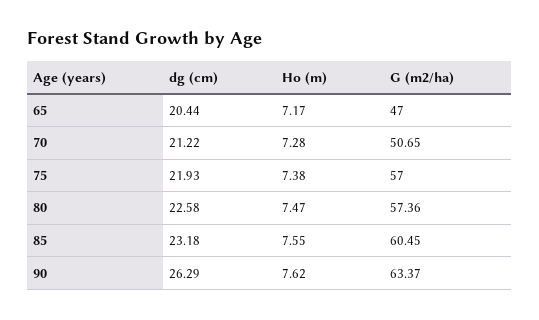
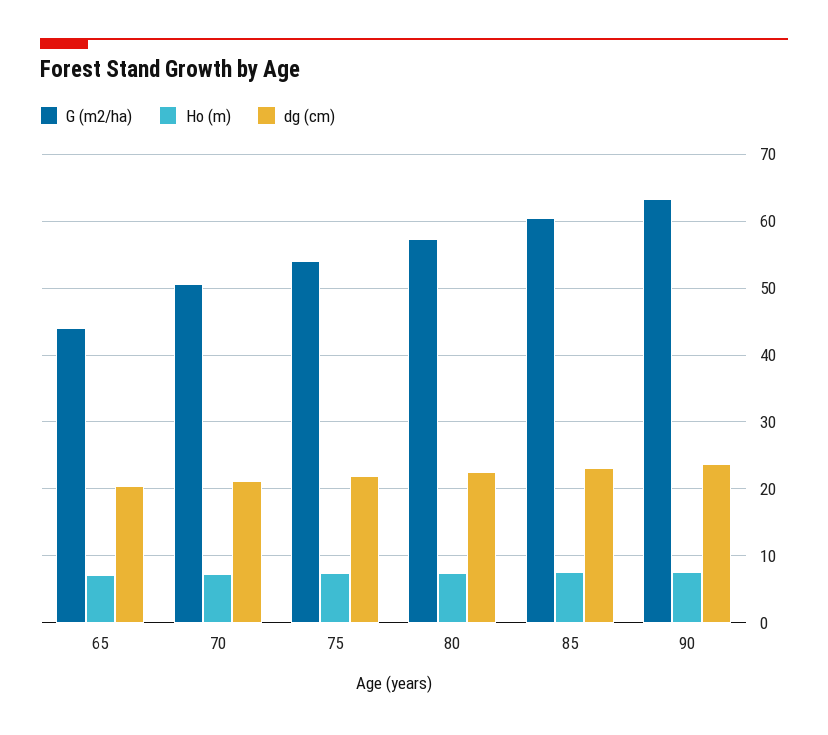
  {
    "dg (cm)": {
      "65": 20.44,
      "70": 21.22,
      "75": 21.93,
      "80": 22.58,
      "85": 23.18,
-     "90": 26.29
+     "90": 24
    },
    "Ho (m)": {
      "65": 7.17,
      "70": 7.28,
      "75": 7.38,
      "80": 7.47,
      "85": 7.55,
      "90": 7.62
    },
    "G (m2/ha)": {
-     "65": 47,
+     "65": 44,
      "70": 50.65,
-     "75": 57,
+     "75": 54,
      "80": 57.36,
      "85": 60.45,
      "90": 63.37
    }
  }

